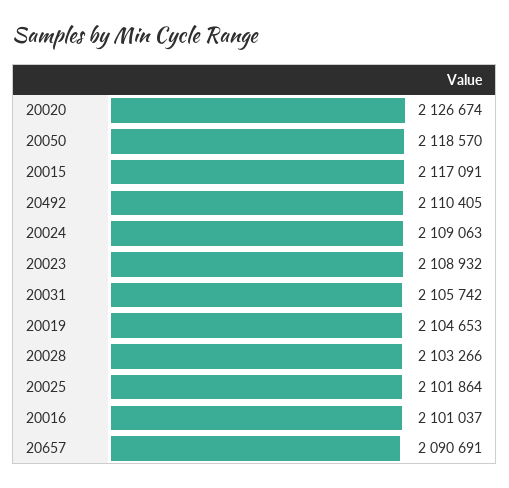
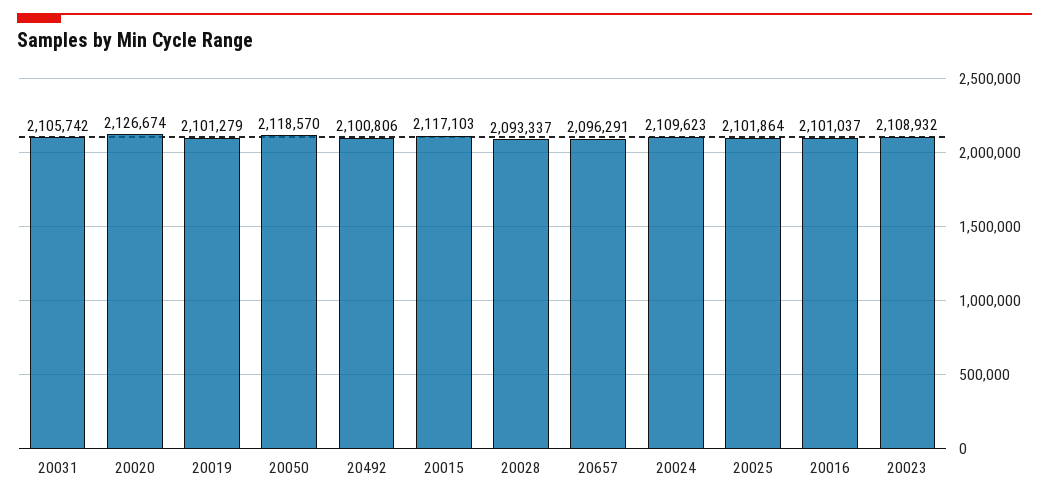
  {
    "20020": 2126674,
    "20050": 2118570,
-   "20015": 2117091,
+   "20015": 2117103,
-   "20492": 2110405,
+   "20492": 2100806,
-   "20024": 2109063,
+   "20024": 2109623,
    "20023": 2108932,
    "20031": 2105742,
-   "20019": 2104653,
+   "20019": 2101279,
-   "20028": 2103266,
+   "20028": 2093337,
    "20025": 2101864,
    "20016": 2101037,
-   "20657": 2090691
+   "20657": 2096291
  }

